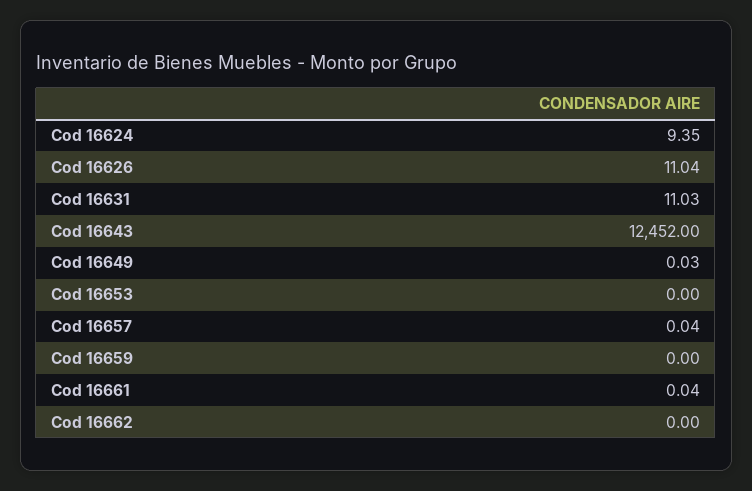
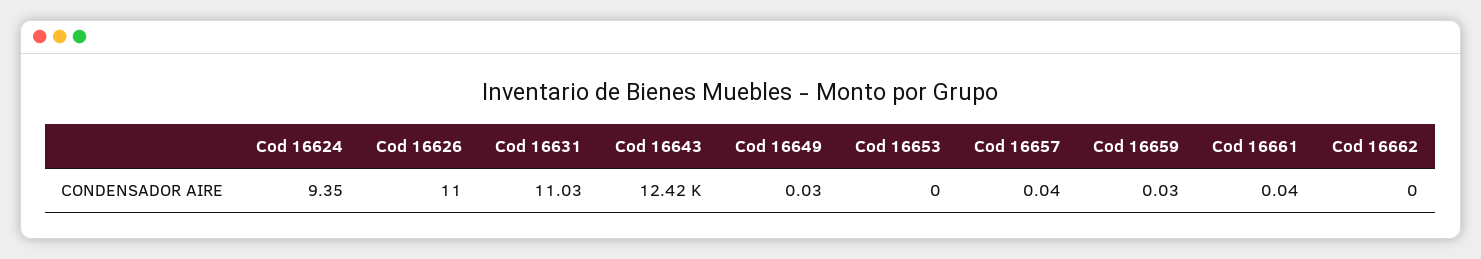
  {
    "Cod 16624": 9.35,
-   "Cod 16626": 11.04,
+   "Cod 16626": 11,
    "Cod 16631": 11.03,
-   "Cod 16643": 12452,
+   "Cod 16643": 12420,
    "Cod 16649": 0.03,
    "Cod 16653": 0,
    "Cod 16657": 0.04,
-   "Cod 16659": 0,
+   "Cod 16659": 0.03,
    "Cod 16661": 0.04,
    "Cod 16662": 0
  }

